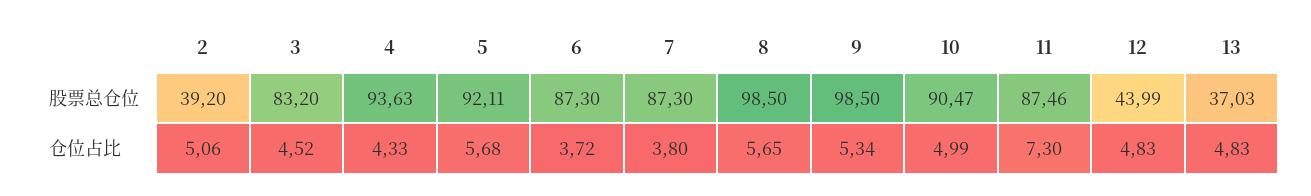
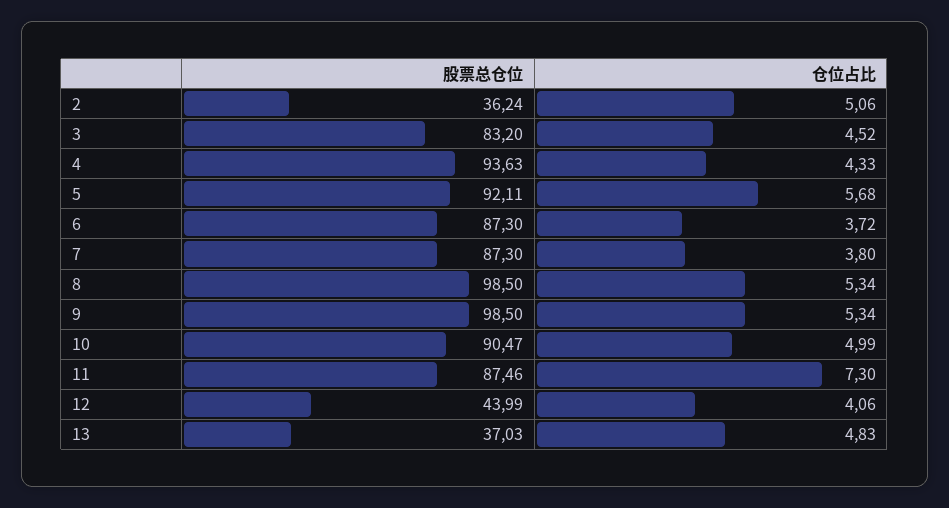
  {
    "2": {
-     "股票总仓位": 39.2,
+     "股票总仓位": 36.24,
      "仓位占比": 5.06
    },
    "3": {
      "股票总仓位": 83.2,
      "仓位占比": 4.52
    },
    "4": {
      "股票总仓位": 93.63,
      "仓位占比": 4.33
    },
    "5": {
      "股票总仓位": 92.11,
      "仓位占比": 5.68
    },
    "6": {
      "股票总仓位": 87.3,
      "仓位占比": 3.72
    },
    "7": {
      "股票总仓位": 87.3,
      "仓位占比": 3.8
    },
    "8": {
      "股票总仓位": 98.5,
-     "仓位占比": 5.65
+     "仓位占比": 5.34
    },
    "9": {
      "股票总仓位": 98.5,
      "仓位占比": 5.34
    },
    "10": {
      "股票总仓位": 90.47,
      "仓位占比": 4.99
    },
    "11": {
      "股票总仓位": 87.46,
      "仓位占比": 7.3
    },
    "12": {
      "股票总仓位": 43.99,
-     "仓位占比": 4.83
+     "仓位占比": 4.06
    },
    "13": {
      "股票总仓位": 37.03,
      "仓位占比": 4.83
    }
  }

